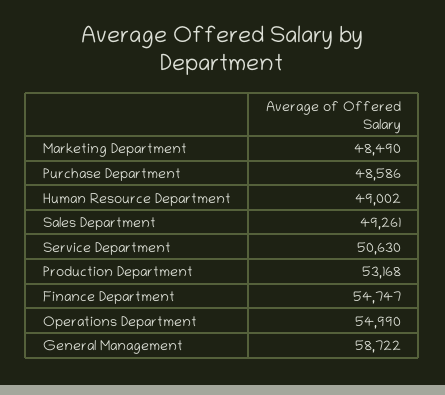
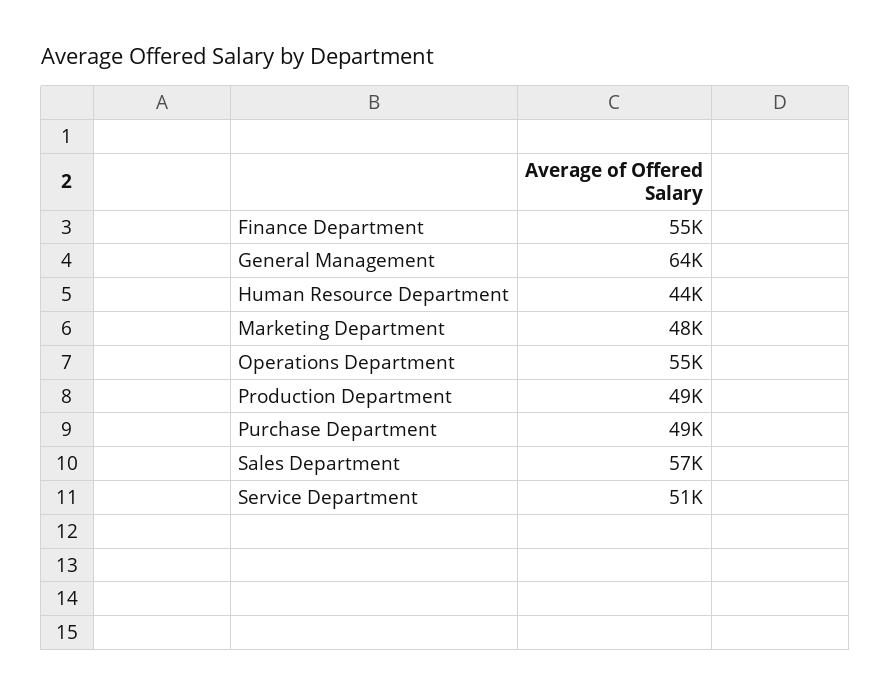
  {
    "Marketing Department": 48490,
    "Purchase Department": 48586,
-   "Human Resource Department": 49002,
+   "Human Resource Department": 44000,
-   "Sales Department": 49261,
+   "Sales Department": 57000,
    "Service Department": 50630,
-   "Production Department": 53168,
+   "Production Department": 49000,
    "Finance Department": 54747,
    "Operations Department": 54990,
-   "General Management": 58722
+   "General Management": 64000
  }

